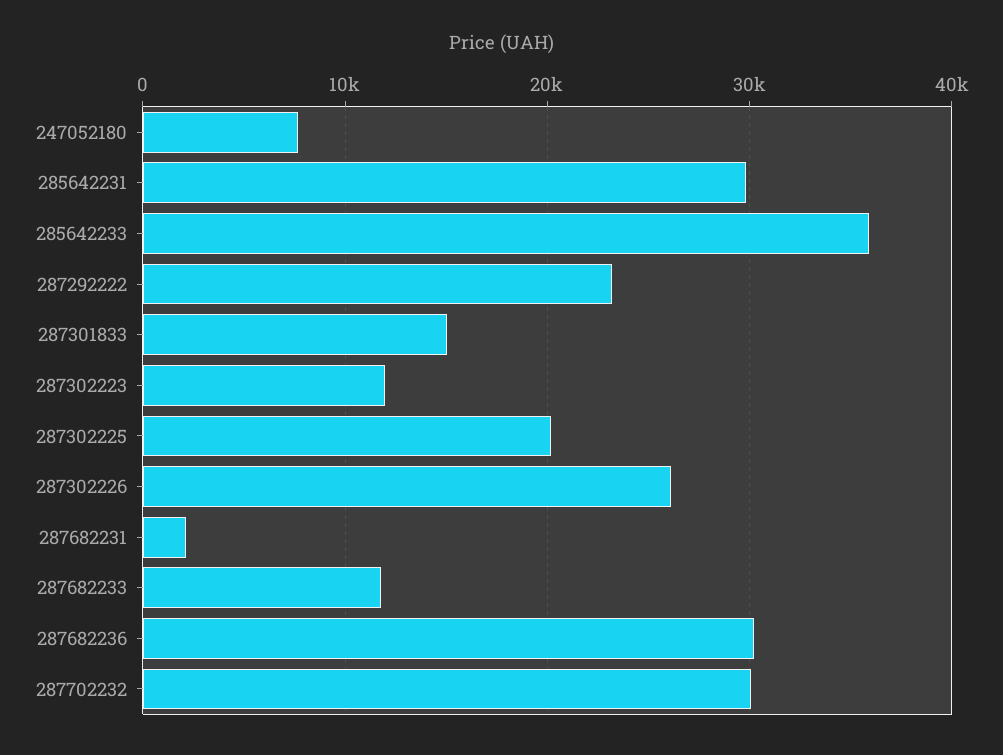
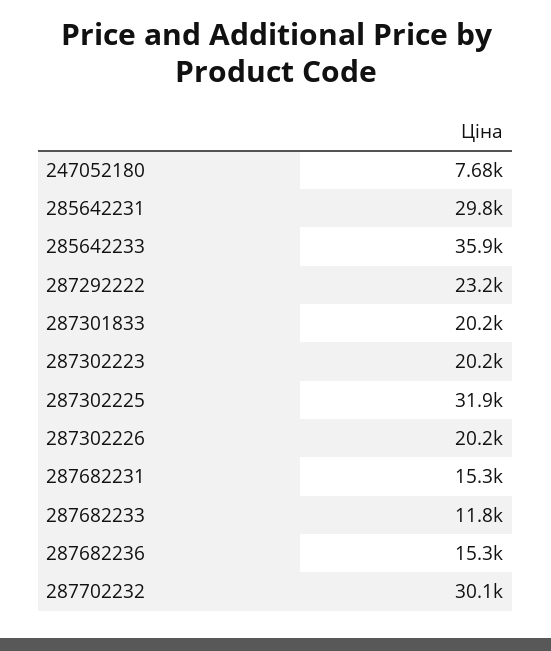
  {
    "247052180": 7680,
    "285642231": 29800,
    "285642233": 35900,
    "287292222": 23200,
-   "287301833": 15000,
+   "287301833": 20200,
-   "287302223": 12000,
+   "287302223": 20200,
-   "287302225": 20000,
+   "287302225": 31900,
-   "287302226": 26000,
+   "287302226": 20200,
-   "287682231": 2000,
+   "287682231": 15300,
    "287682233": 11800,
-   "287682236": 30000,
+   "287682236": 15300,
    "287702232": 30100
  }

